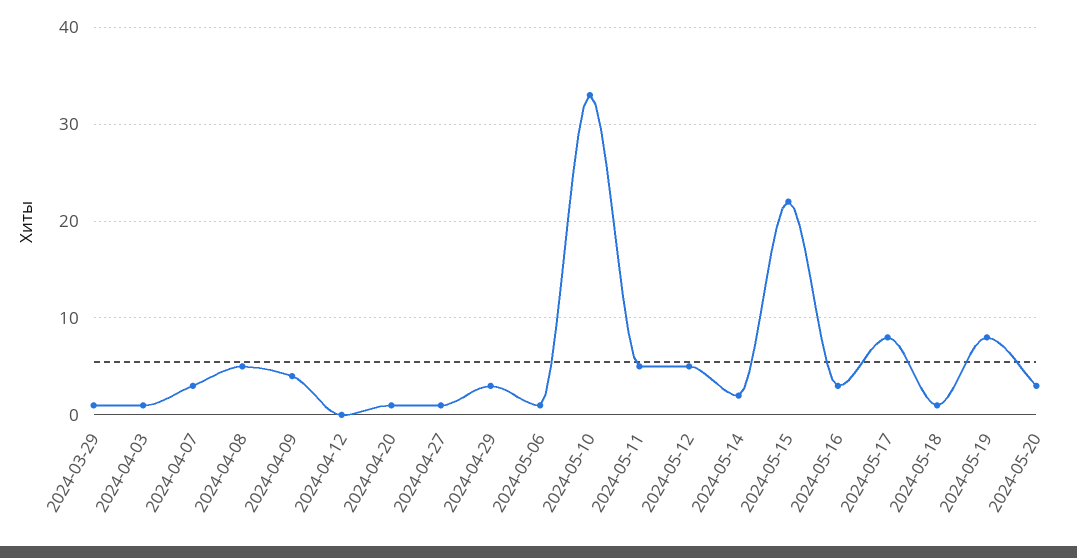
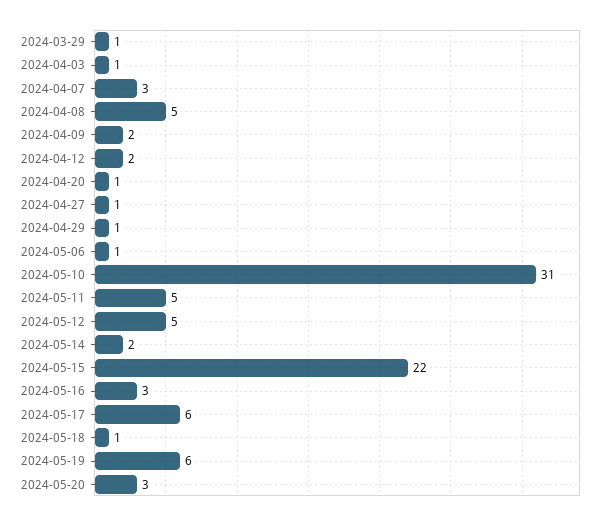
  {
    "2024-03-29": 1,
    "2024-04-03": 1,
    "2024-04-07": 3,
    "2024-04-08": 5,
-   "2024-04-09": 4,
+   "2024-04-09": 2,
-   "2024-04-12": 0,
+   "2024-04-12": 2,
    "2024-04-20": 1,
    "2024-04-27": 1,
-   "2024-04-29": 3,
+   "2024-04-29": 1,
    "2024-05-06": 1,
-   "2024-05-10": 33,
+   "2024-05-10": 31,
    "2024-05-11": 5,
    "2024-05-12": 5,
    "2024-05-14": 2,
    "2024-05-15": 22,
    "2024-05-16": 3,
-   "2024-05-17": 8,
+   "2024-05-17": 6,
    "2024-05-18": 1,
-   "2024-05-19": 8,
+   "2024-05-19": 6,
    "2024-05-20": 3
  }

